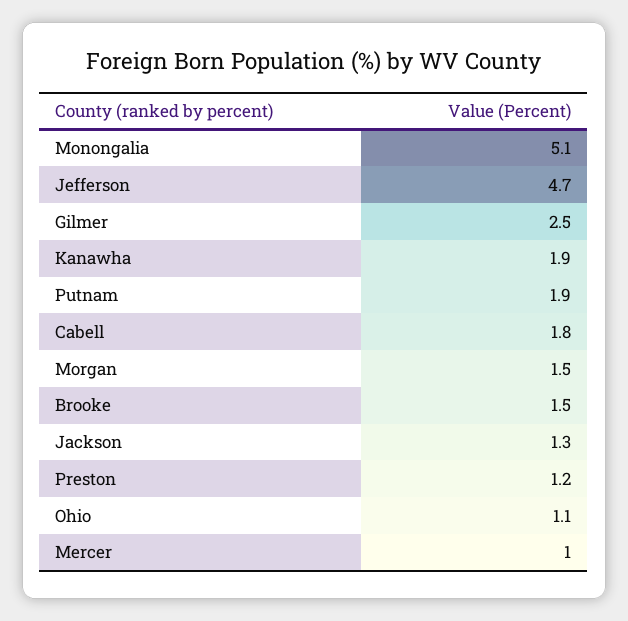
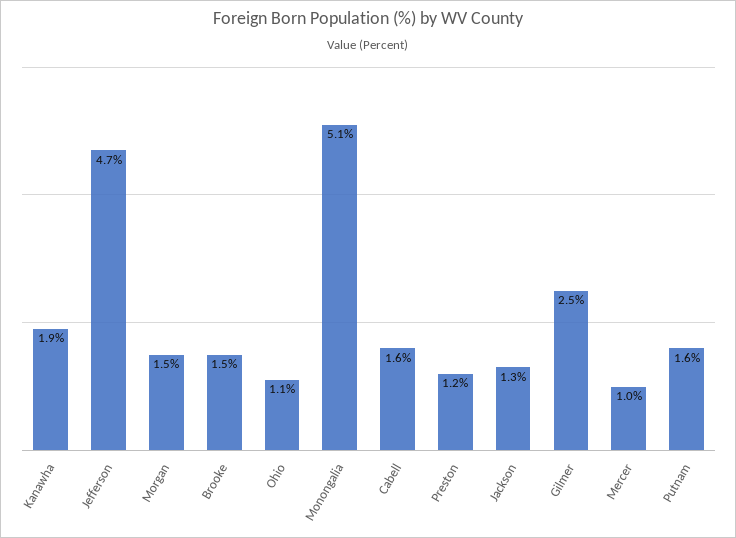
  {
    "Monongalia": 5.1,
    "Jefferson": 4.7,
    "Gilmer": 2.5,
    "Kanawha": 1.9,
-   "Putnam": 1.9,
+   "Putnam": 1.6,
-   "Cabell": 1.8,
+   "Cabell": 1.6,
    "Morgan": 1.5,
    "Brooke": 1.5,
    "Jackson": 1.3,
    "Preston": 1.2,
    "Ohio": 1.1,
    "Mercer": 1
  }

